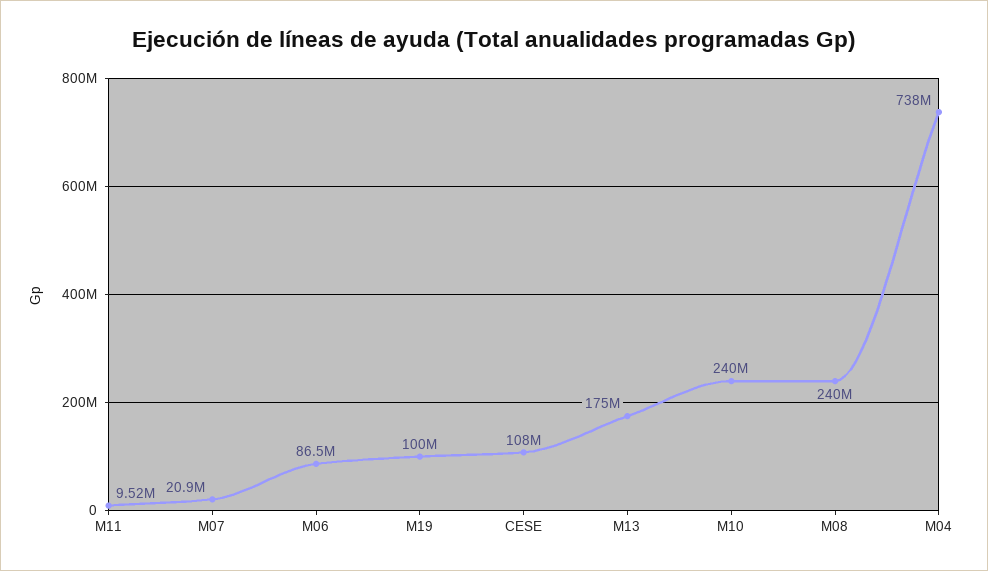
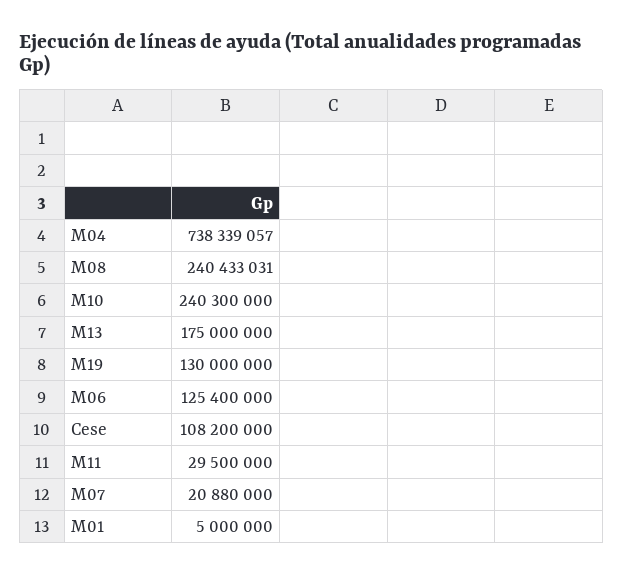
  {
-   "M11": 9520000,
+   "M11": 29500000,
    "M07": 20880000,
-   "M06": 86500000,
+   "M06": 125400000,
-   "M19": 100000000,
+   "M19": 130000000,
    "CESE": 108200000,
    "M13": 175000000,
    "M10": 240300000,
    "M08": 240433031,
-   "M04": 738339057
+   "M04": 738339057,
+   "M01": 5000000
  }

